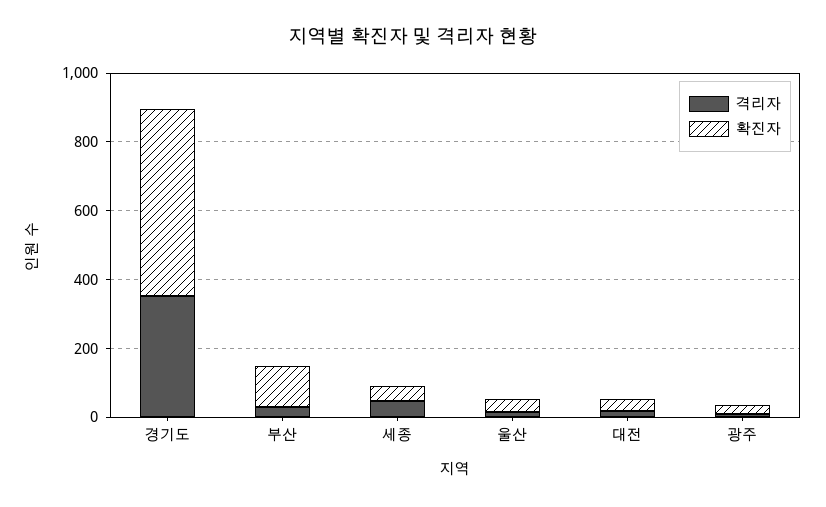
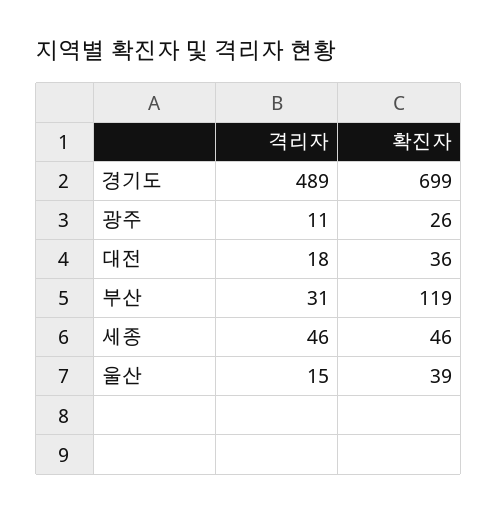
  {
    "격리자": {
-     "경기도": 350,
+     "경기도": 489,
      "부산": 31,
      "세종": 46,
      "울산": 15,
      "대전": 18,
      "광주": 11
    },
    "확진자": {
-     "경기도": 550,
+     "경기도": 699,
      "부산": 119,
      "세종": 46,
      "울산": 39,
      "대전": 36,
      "광주": 26
    }
  }

